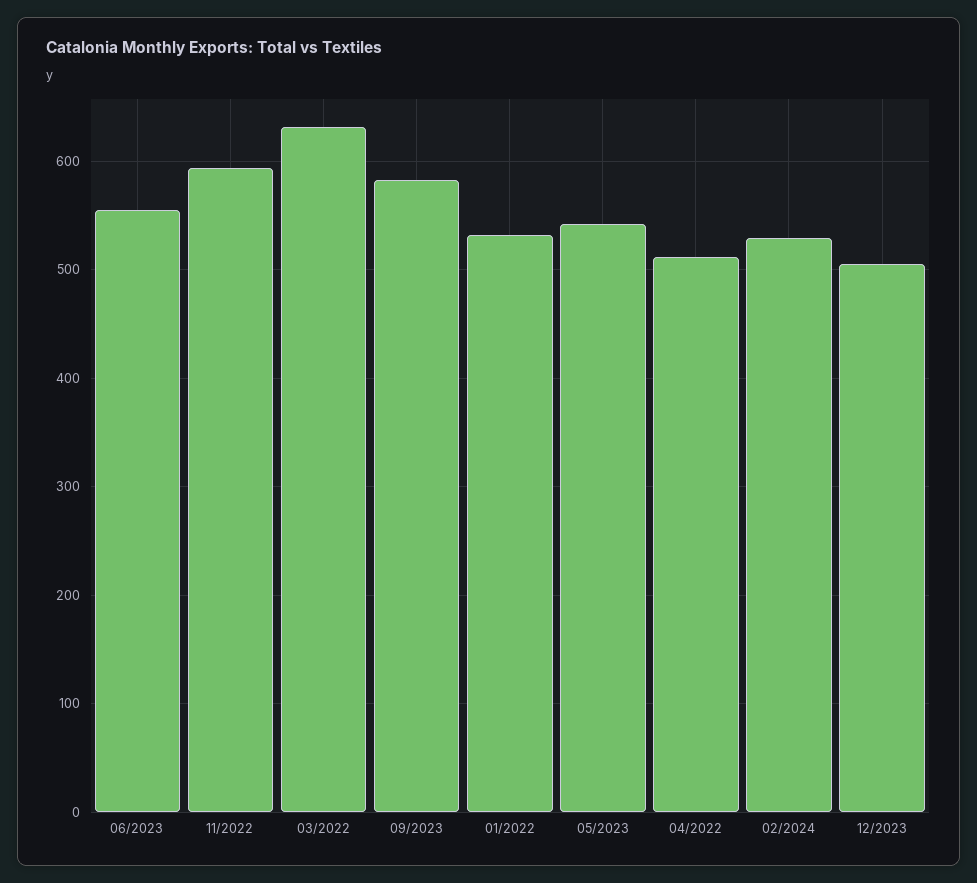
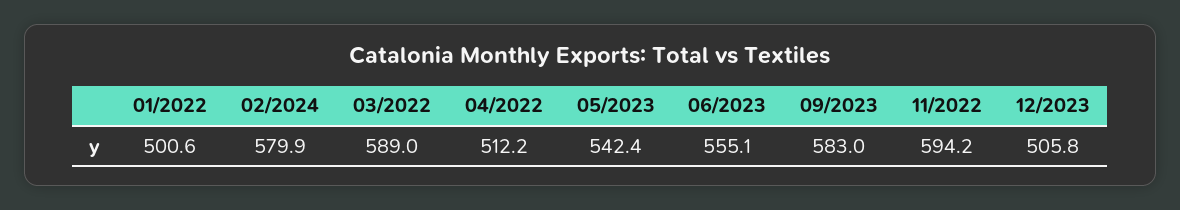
  {
    "06/2023": 555.1,
    "11/2022": 594.2,
-   "03/2022": 630,
+   "03/2022": 589,
    "09/2023": 583,
-   "01/2022": 530,
+   "01/2022": 500.6,
    "05/2023": 542.4,
    "04/2022": 512.2,
-   "02/2024": 530,
+   "02/2024": 579.9,
    "12/2023": 505.8
  }

